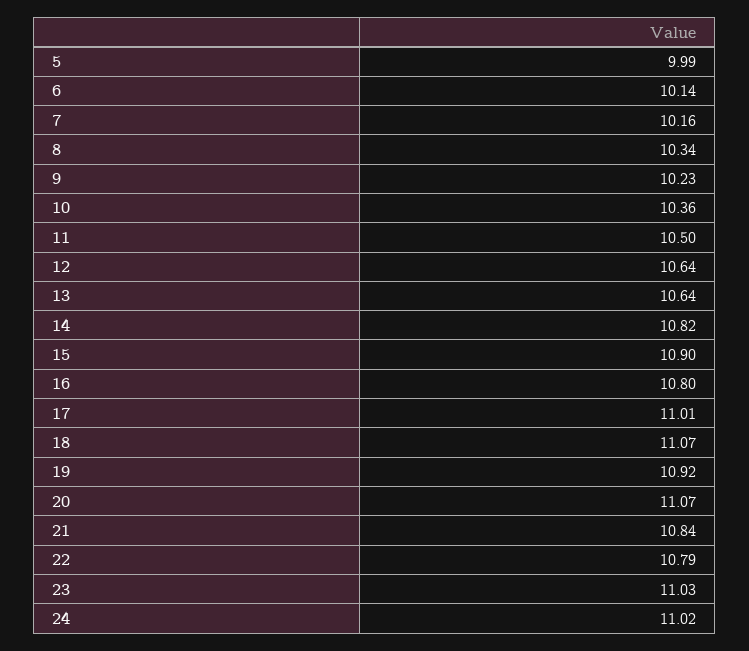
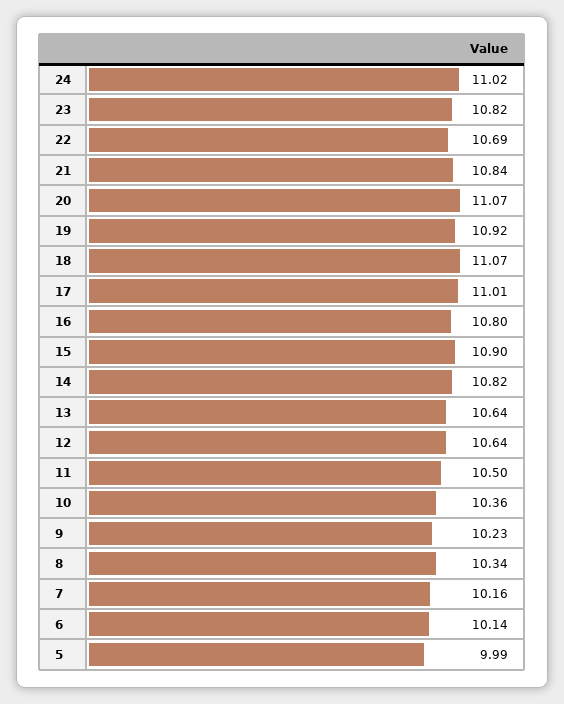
  {
    "5": 9.99,
    "6": 10.14,
    "7": 10.16,
    "8": 10.34,
    "9": 10.23,
    "10": 10.36,
    "11": 10.5,
    "12": 10.64,
    "13": 10.64,
    "14": 10.82,
    "15": 10.9,
    "16": 10.8,
    "17": 11.01,
    "18": 11.07,
    "19": 10.92,
    "20": 11.07,
    "21": 10.84,
-   "22": 10.79,
+   "22": 10.69,
-   "23": 11.03,
+   "23": 10.82,
    "24": 11.02
  }

